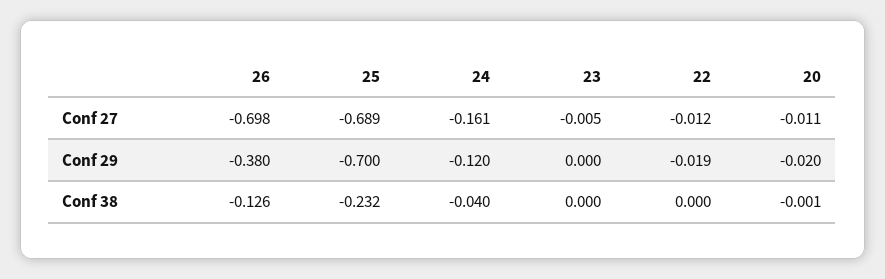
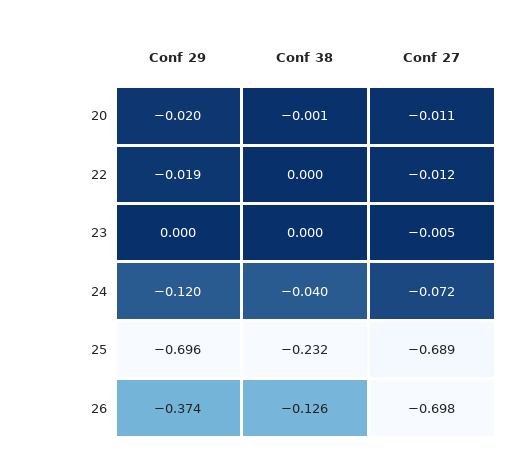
  {
    "26": {
      "Conf 27": -0.698,
-     "Conf 29": -0.38,
+     "Conf 29": -0.374,
      "Conf 38": -0.126
    },
    "25": {
      "Conf 27": -0.689,
-     "Conf 29": -0.7,
+     "Conf 29": -0.696,
      "Conf 38": -0.232
    },
    "24": {
-     "Conf 27": -0.161,
+     "Conf 27": -0.072,
      "Conf 29": -0.12,
      "Conf 38": -0.04
    },
    "23": {
      "Conf 27": -0.005,
      "Conf 29": 0,
      "Conf 38": 0
    },
    "22": {
      "Conf 27": -0.012,
      "Conf 29": -0.019,
      "Conf 38": 0
    },
    "20": {
      "Conf 27": -0.011,
      "Conf 29": -0.02,
      "Conf 38": -0.001
    }
  }

